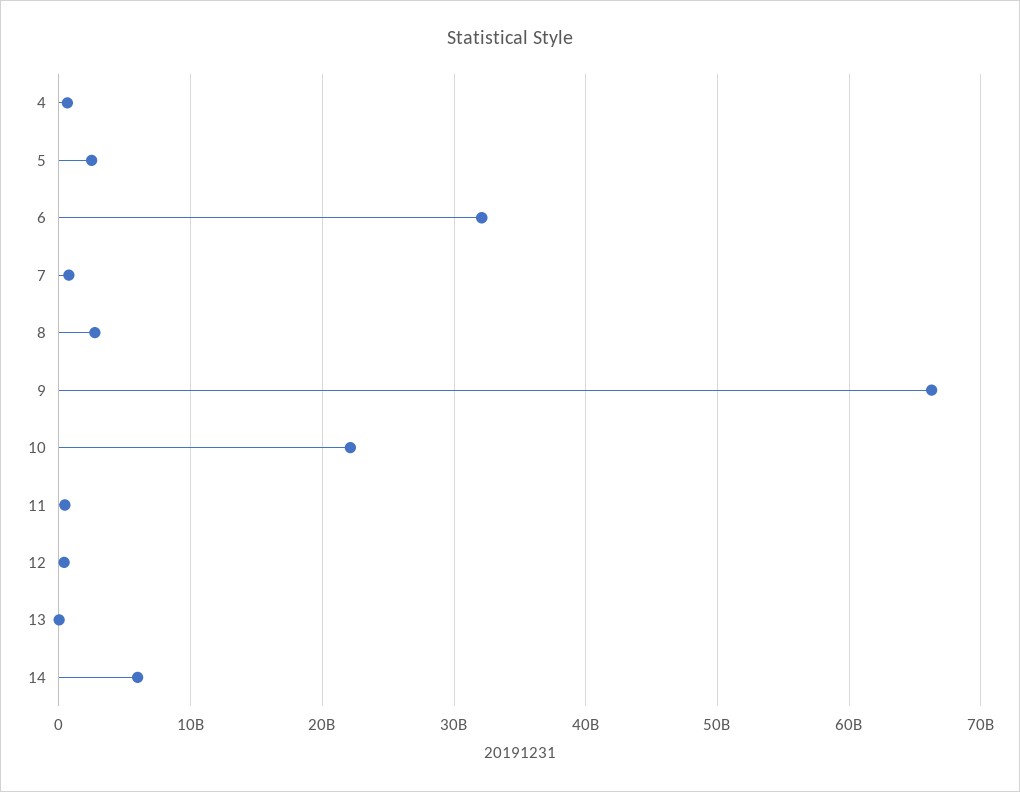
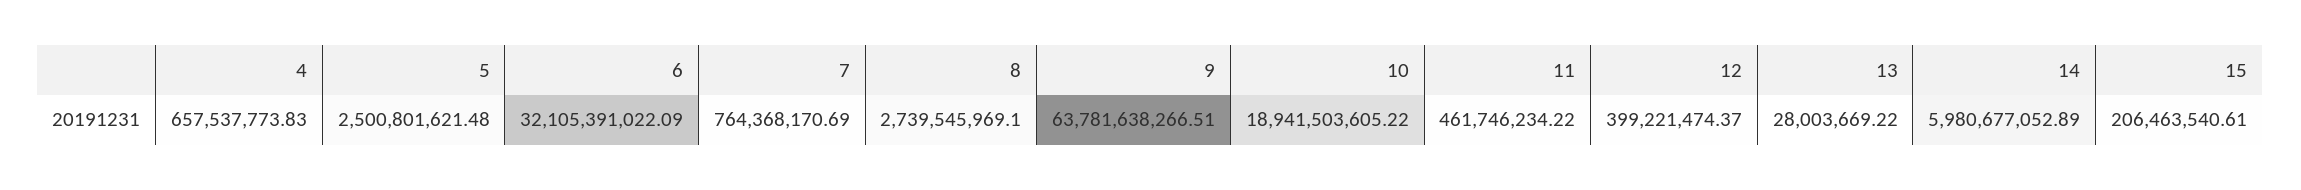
  {
    "4": 657537773.83,
    "5": 2500801621.48,
    "6": 32105391022.09,
    "7": 764368170.69,
    "8": 2739545969.1,
-   "9": 66000000000,
+   "9": 63781638266.51,
-   "10": 22000000000,
+   "10": 18941503605.22,
    "11": 461746234.22,
    "12": 399221474.37,
    "13": 28003669.22,
-   "14": 5980677052.89
+   "14": 5980677052.89,
+   "15": 206463540.61
  }

